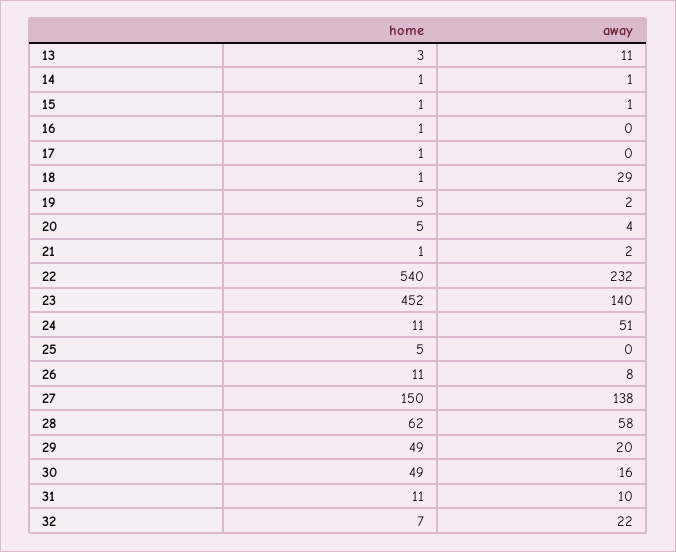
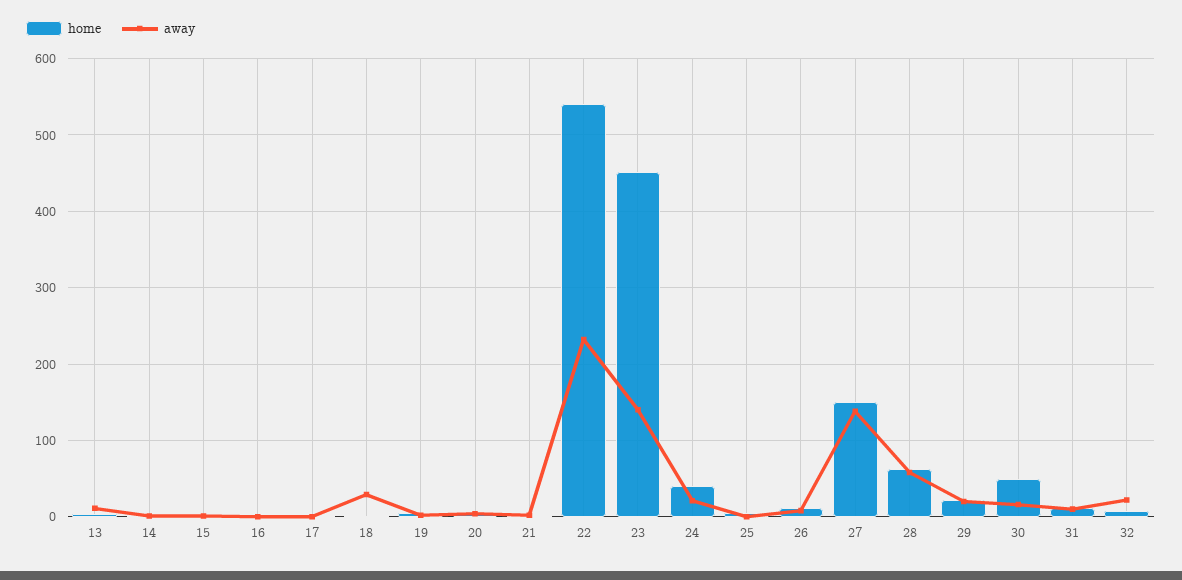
  {
    "home": {
      "13": 3,
      "14": 1,
      "15": 1,
      "16": 1,
      "17": 1,
      "18": 1,
      "19": 5,
      "20": 5,
      "21": 1,
      "22": 540,
      "23": 452,
-     "24": 11,
+     "24": 40,
      "25": 5,
      "26": 11,
      "27": 150,
      "28": 62,
-     "29": 49,
+     "29": 20,
      "30": 49,
      "31": 11,
      "32": 7
    },
    "away": {
      "13": 11,
      "14": 1,
      "15": 1,
      "16": 0,
      "17": 0,
      "18": 29,
      "19": 2,
      "20": 4,
      "21": 2,
      "22": 232,
      "23": 140,
-     "24": 51,
+     "24": 20,
      "25": 0,
      "26": 8,
      "27": 138,
      "28": 58,
      "29": 20,
      "30": 16,
      "31": 10,
      "32": 22
    }
  }

